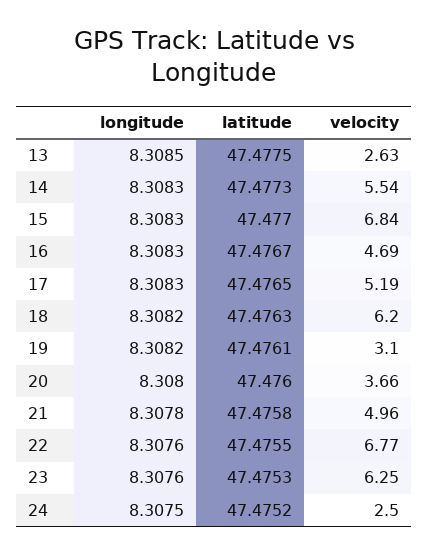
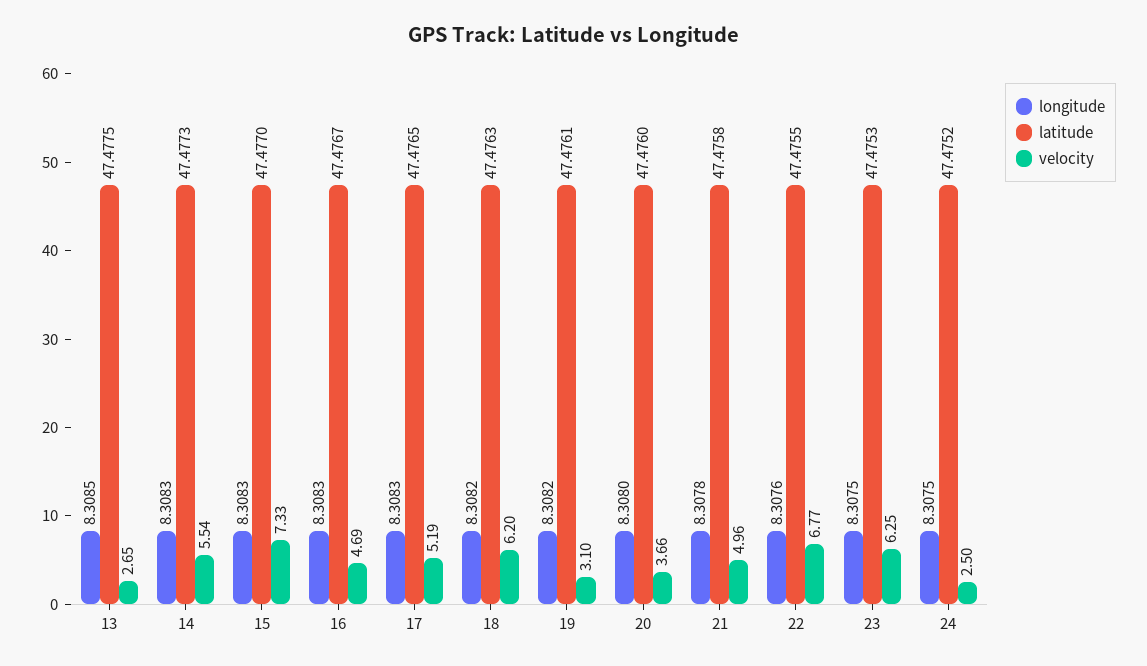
  {
    "longitude": {
      "13": 8.3085,
      "14": 8.3083,
      "15": 8.3083,
      "16": 8.3083,
      "17": 8.3083,
      "18": 8.3082,
      "19": 8.3082,
      "20": 8.308,
      "21": 8.3078,
      "22": 8.3076,
-     "23": 8.3076,
+     "23": 8.3075,
      "24": 8.3075
    },
    "latitude": {
      "13": 47.4775,
      "14": 47.4773,
      "15": 47.477,
      "16": 47.4767,
      "17": 47.4765,
      "18": 47.4763,
      "19": 47.4761,
      "20": 47.476,
      "21": 47.4758,
      "22": 47.4755,
      "23": 47.4753,
      "24": 47.4752
    },
    "velocity": {
-     "13": 2.63,
+     "13": 2.65,
      "14": 5.54,
-     "15": 6.84,
+     "15": 7.33,
      "16": 4.69,
      "17": 5.19,
      "18": 6.2,
      "19": 3.1,
      "20": 3.66,
      "21": 4.96,
      "22": 6.77,
      "23": 6.25,
      "24": 2.5
    }
  }

